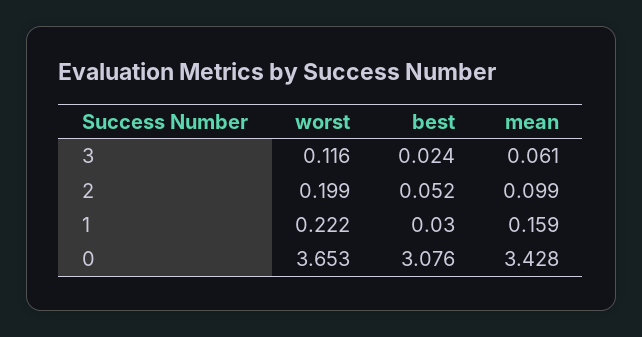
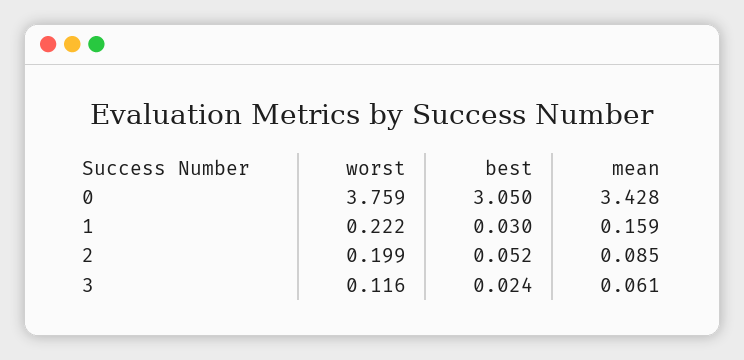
  {
    "worst": {
      "3": 0.116,
      "2": 0.199,
      "1": 0.222,
-     "0": 3.653
+     "0": 3.759
    },
    "best": {
      "3": 0.024,
      "2": 0.052,
      "1": 0.03,
-     "0": 3.076
+     "0": 3.05
    },
    "mean": {
      "3": 0.061,
-     "2": 0.099,
+     "2": 0.085,
      "1": 0.159,
      "0": 3.428
    }
  }

